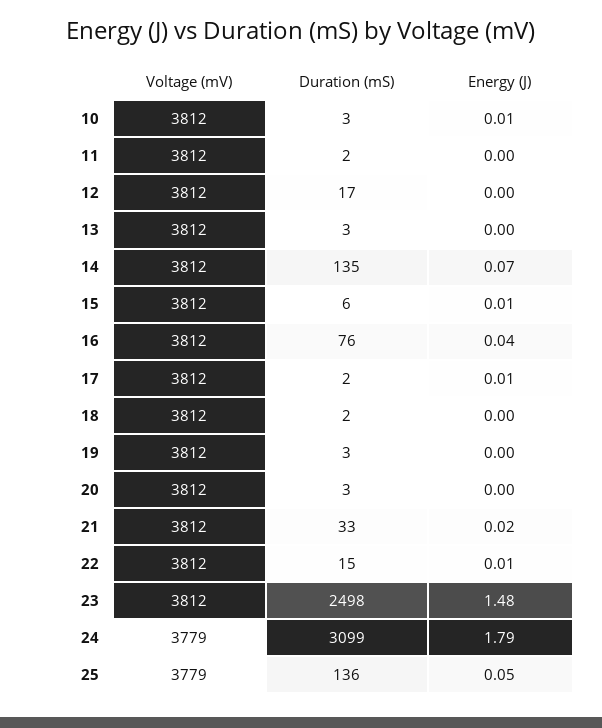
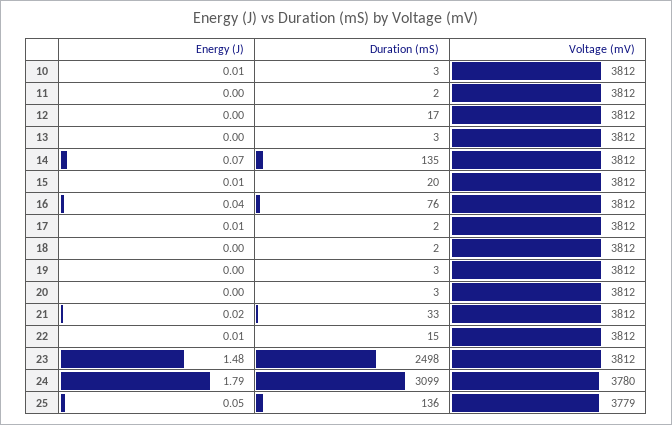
  {
    "Voltage (mV)": {
      "10": 3812,
      "11": 3812,
      "12": 3812,
      "13": 3812,
      "14": 3812,
      "15": 3812,
      "16": 3812,
      "17": 3812,
      "18": 3812,
      "19": 3812,
      "20": 3812,
      "21": 3812,
      "22": 3812,
      "23": 3812,
-     "24": 3779,
+     "24": 3780,
      "25": 3779
    },
    "Duration (mS)": {
      "10": 3,
      "11": 2,
      "12": 17,
      "13": 3,
      "14": 135,
-     "15": 6,
+     "15": 20,
      "16": 76,
      "17": 2,
      "18": 2,
      "19": 3,
      "20": 3,
      "21": 33,
      "22": 15,
      "23": 2498,
      "24": 3099,
      "25": 136
    },
    "Energy (J)": {
      "10": 0.01,
      "11": 0,
      "12": 0,
      "13": 0,
      "14": 0.07,
      "15": 0.01,
      "16": 0.04,
      "17": 0.01,
      "18": 0,
      "19": 0,
      "20": 0,
      "21": 0.02,
      "22": 0.01,
      "23": 1.48,
      "24": 1.79,
      "25": 0.05
    }
  }

